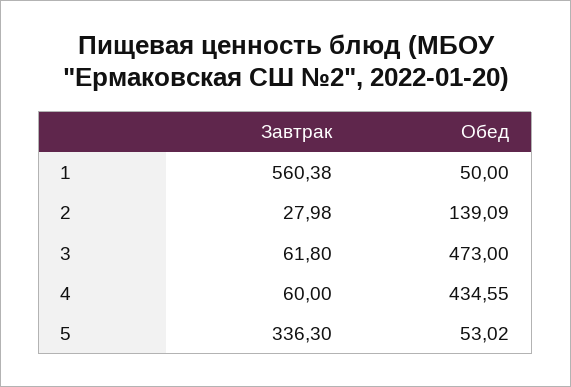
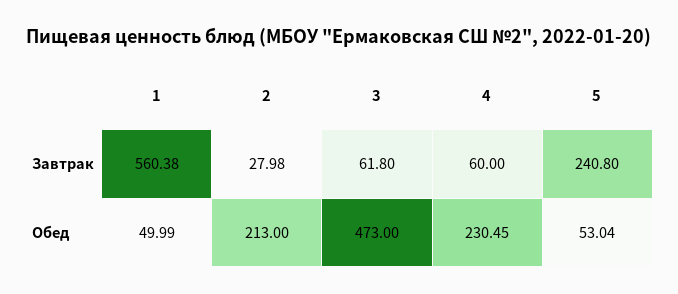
  {
    "Завтрак": {
      "1": 560.38,
      "2": 27.98,
      "3": 61.8,
      "4": 60,
-     "5": 336.3
+     "5": 240.8
    },
    "Обед": {
-     "1": 50,
+     "1": 49.99,
-     "2": 139.09,
+     "2": 213,
      "3": 473,
-     "4": 434.55,
+     "4": 230.45,
-     "5": 53.02
+     "5": 53.04
    }
  }

